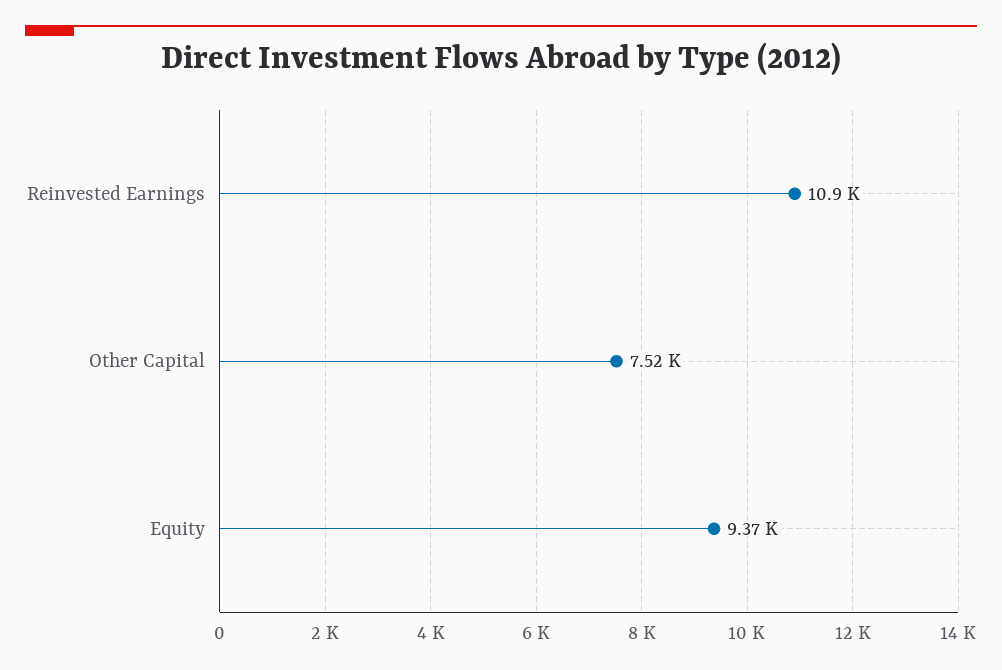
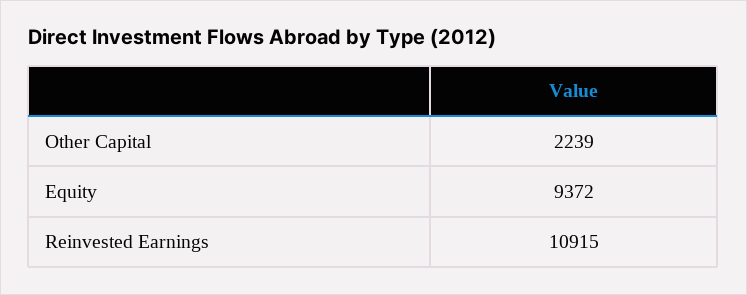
  {
    "Reinvested Earnings": 10915,
-   "Other Capital": 7520,
+   "Other Capital": 2239,
    "Equity": 9372
  }

